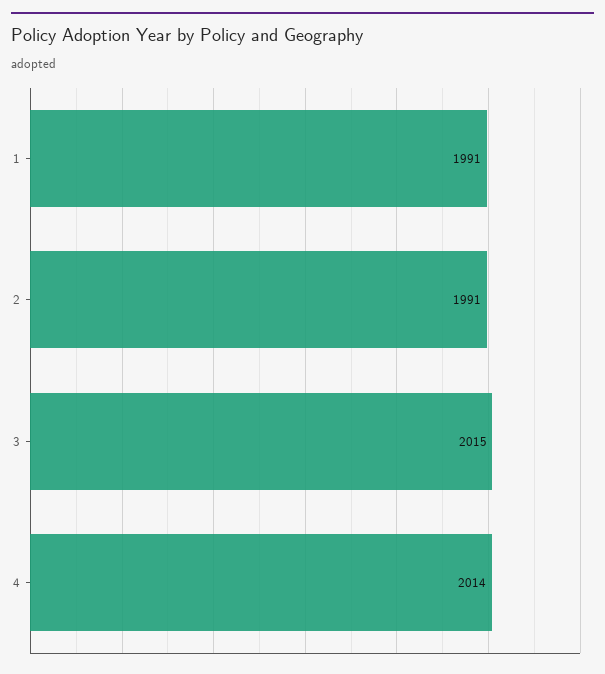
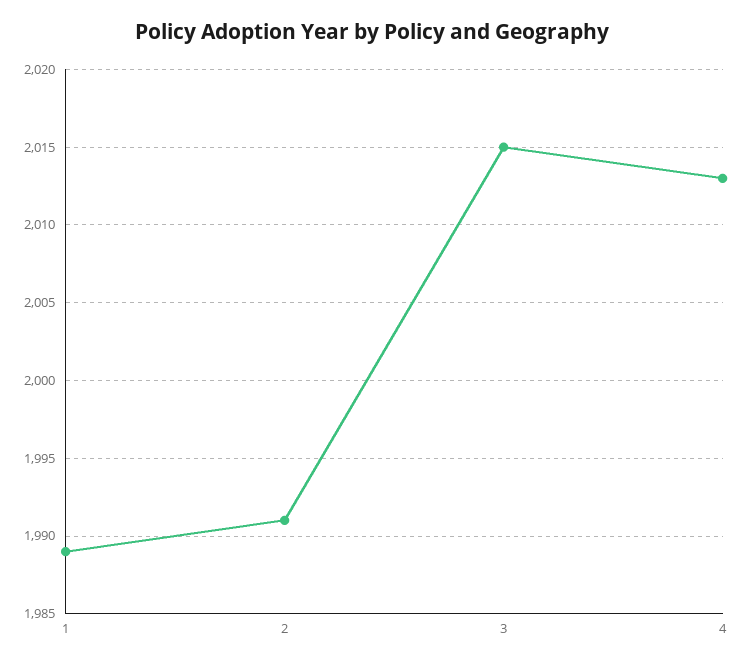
  {
-   "1": 1991,
+   "1": 1989,
    "2": 1991,
    "3": 2015,
-   "4": 2014
+   "4": 2013
  }

